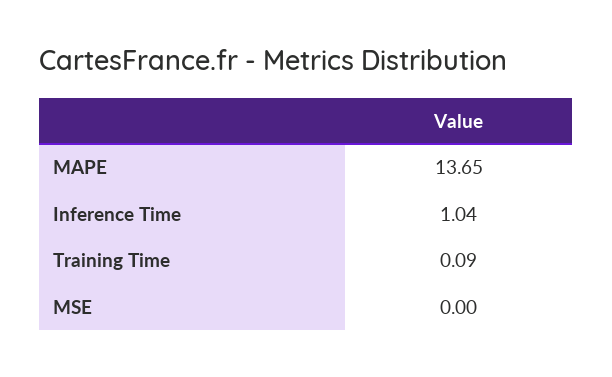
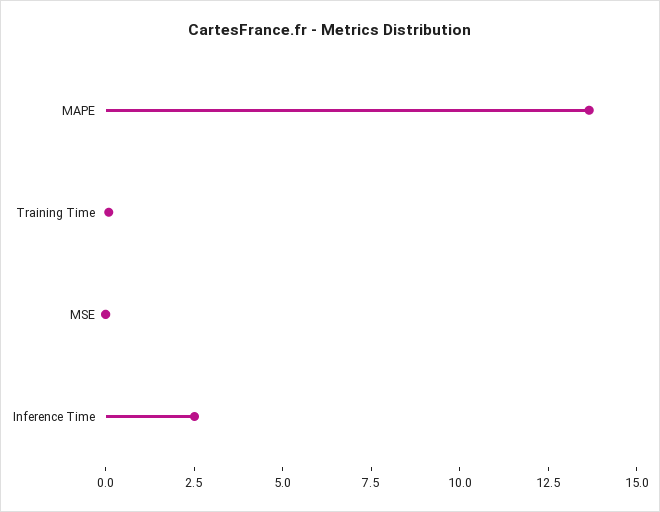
  {
    "MAPE": 13.65,
-   "Inference Time": 1.04,
+   "Inference Time": 2.5,
    "Training Time": 0.09,
    "MSE": 0
  }

